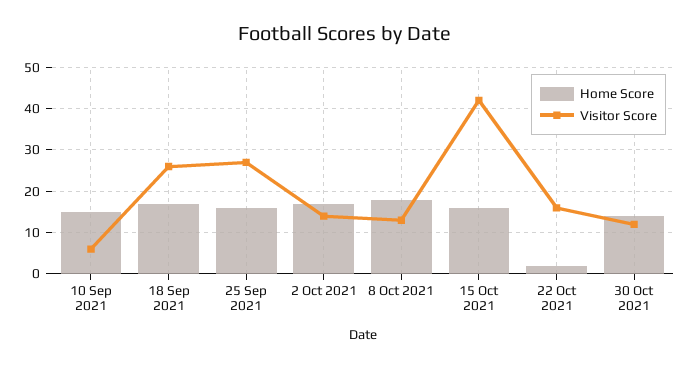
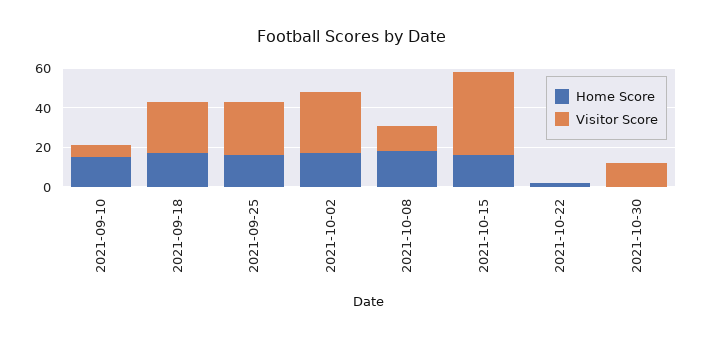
  {
    "Home Score": {
      "10 Sep 2021": 15,
      "18 Sep 2021": 15,
      "25 Sep 2021": 15,
      "2 Oct 2021": 15,
      "8 Oct 2021": 20,
      "15 Oct 2021": 15,
      "22 Oct 2021": 0,
-     "30 Oct 2021": 15
+     "30 Oct 2021": 0
    },
    "Visitor Score": {
      "10 Sep 2021": 5,
      "18 Sep 2021": 25,
      "25 Sep 2021": 25,
-     "2 Oct 2021": 15,
+     "2 Oct 2021": 30,
      "8 Oct 2021": 15,
      "15 Oct 2021": 40,
-     "22 Oct 2021": 15,
+     "22 Oct 2021": 0,
      "30 Oct 2021": 10
    }
  }

